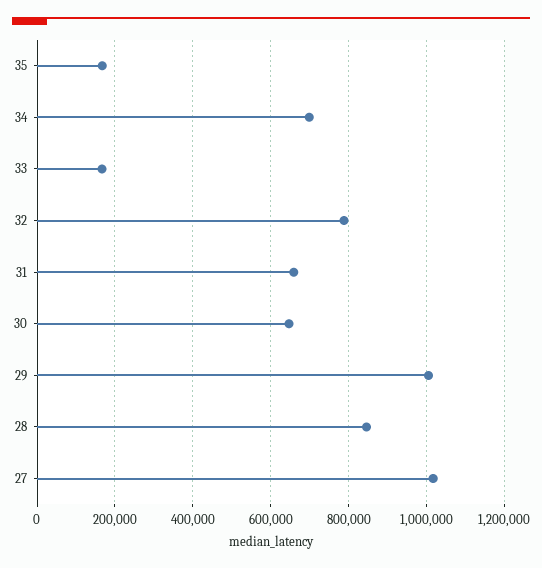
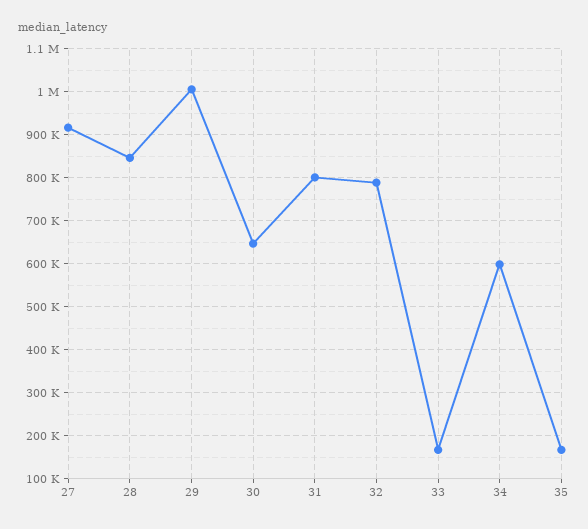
  {
    "35": 160000,
-   "34": 700000,
+   "34": 600000,
    "33": 160000,
    "32": 780000,
-   "31": 660000,
+   "31": 800000,
    "30": 640000,
    "29": 1000000,
    "28": 840000,
-   "27": 1020000
+   "27": 920000
  }

